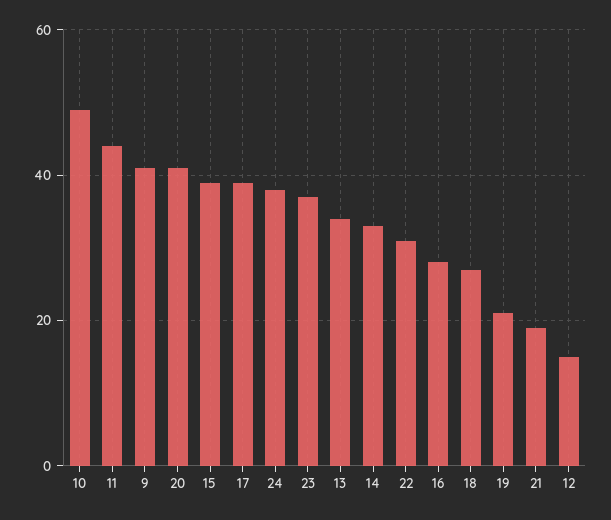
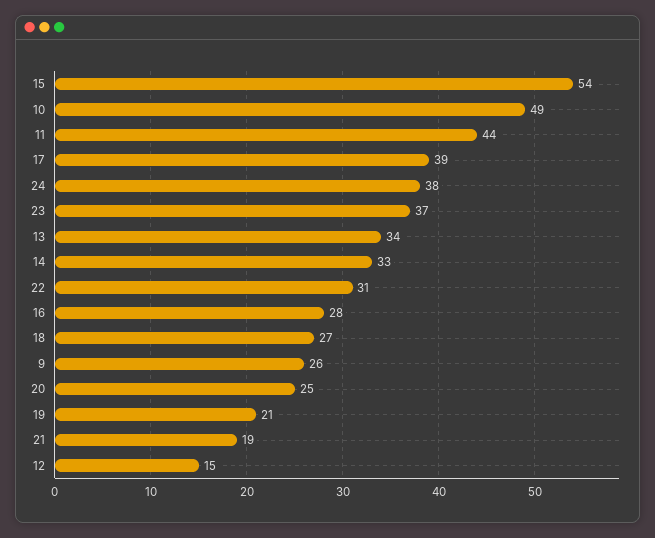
  {
    "10": 49,
    "11": 44,
-   "9": 40,
+   "9": 26,
-   "20": 40,
+   "20": 25,
-   "15": 40,
+   "15": 54,
    "17": 39,
    "24": 38,
    "23": 37,
    "13": 34,
    "14": 33,
    "22": 31,
    "16": 28,
    "18": 27,
    "19": 21,
    "21": 19,
    "12": 15
  }

